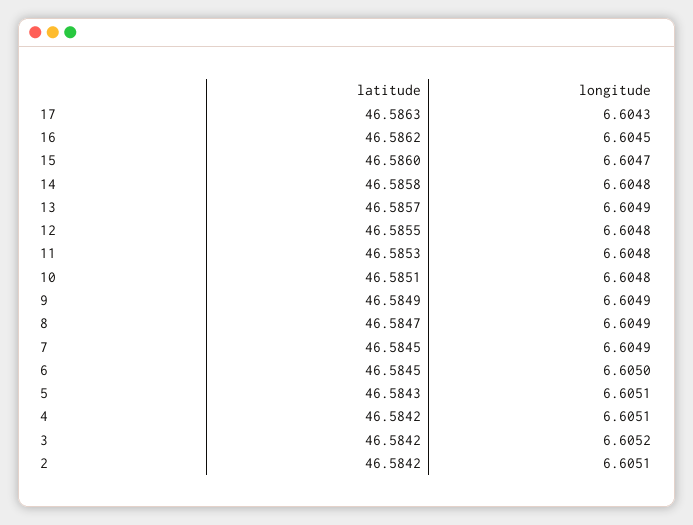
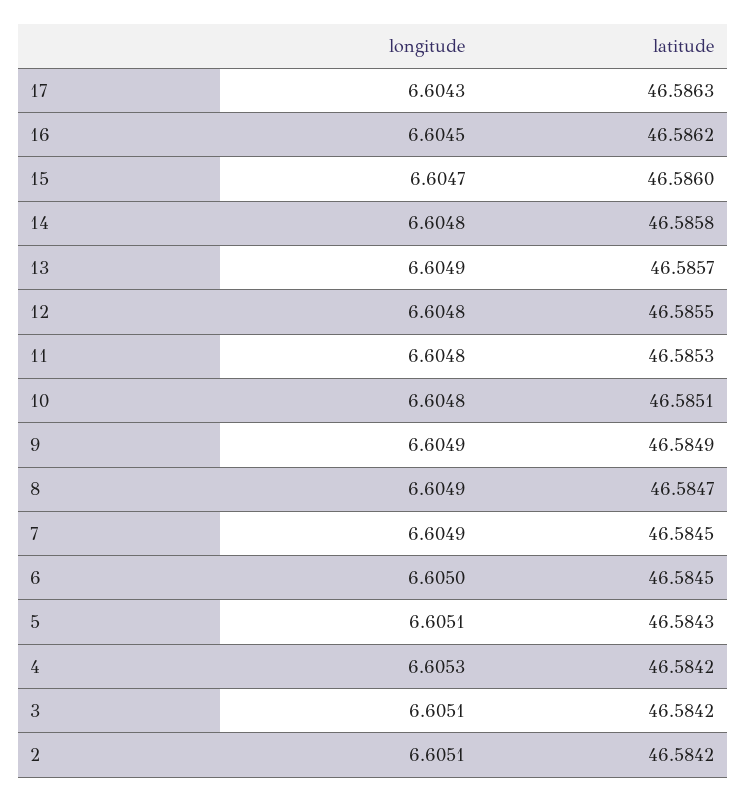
  {
    "latitude": {
      "17": 46.5863,
      "16": 46.5862,
      "15": 46.586,
      "14": 46.5858,
      "13": 46.5857,
      "12": 46.5855,
      "11": 46.5853,
      "10": 46.5851,
      "9": 46.5849,
      "8": 46.5847,
      "7": 46.5845,
      "6": 46.5845,
      "5": 46.5843,
      "4": 46.5842,
      "3": 46.5842,
      "2": 46.5842
    },
    "longitude": {
      "17": 6.6043,
      "16": 6.6045,
      "15": 6.6047,
      "14": 6.6048,
      "13": 6.6049,
      "12": 6.6048,
      "11": 6.6048,
      "10": 6.6048,
      "9": 6.6049,
      "8": 6.6049,
      "7": 6.6049,
      "6": 6.605,
      "5": 6.6051,
-     "4": 6.6051,
+     "4": 6.6053,
-     "3": 6.6052,
+     "3": 6.6051,
      "2": 6.6051
    }
  }

